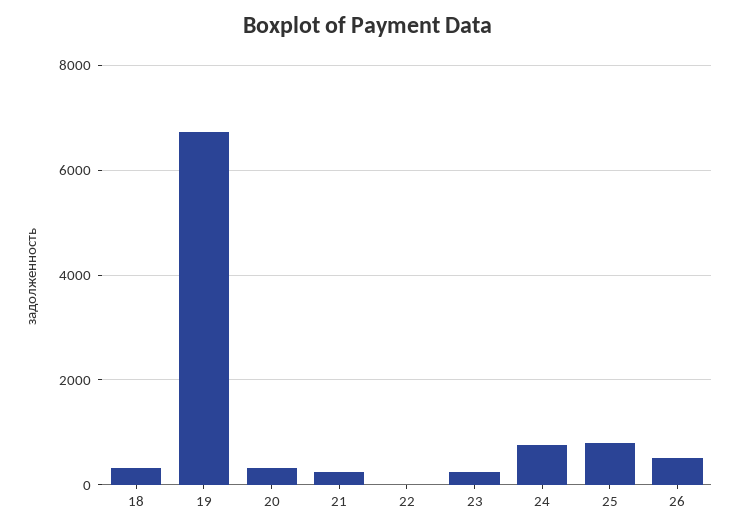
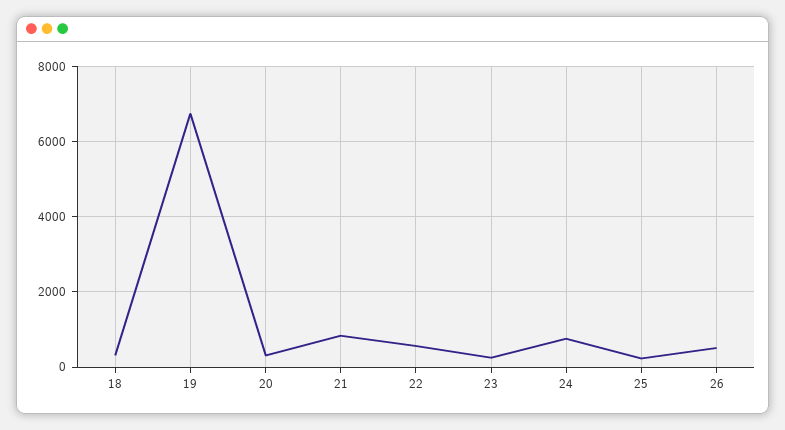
  {
    "18": 400,
    "19": 6800,
    "20": 400,
-   "21": 200,
+   "21": 800,
-   "22": 0,
+   "22": 600,
    "23": 200,
    "24": 800,
-   "25": 800,
+   "25": 200,
    "26": 600
  }

